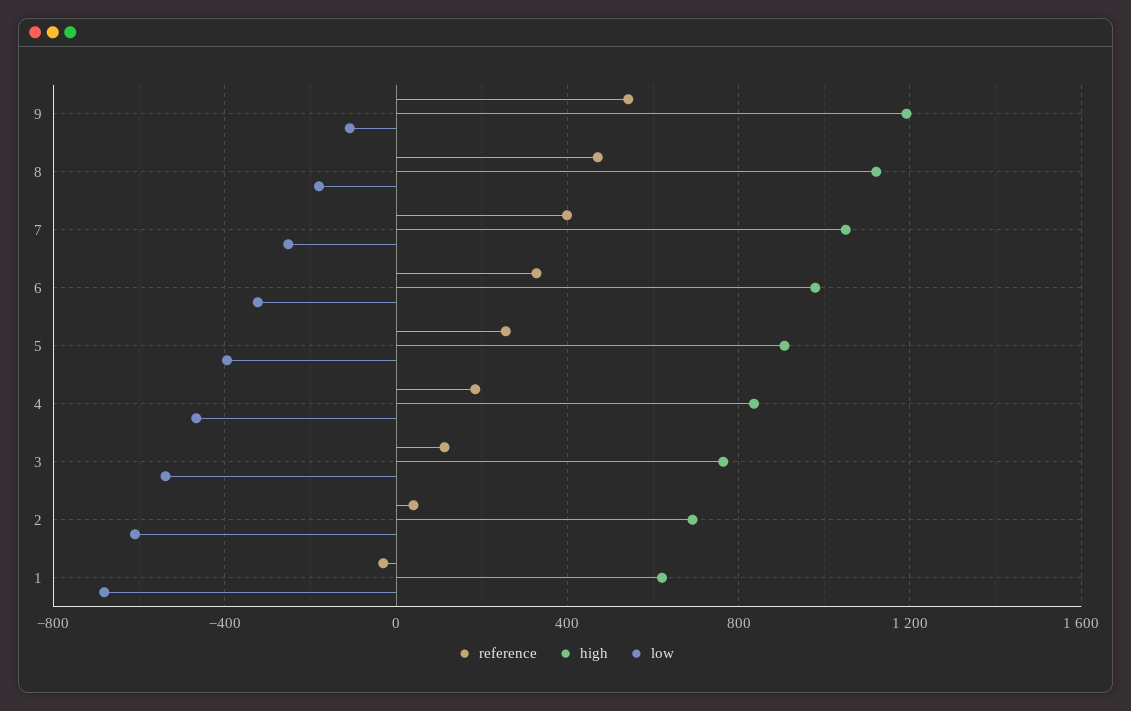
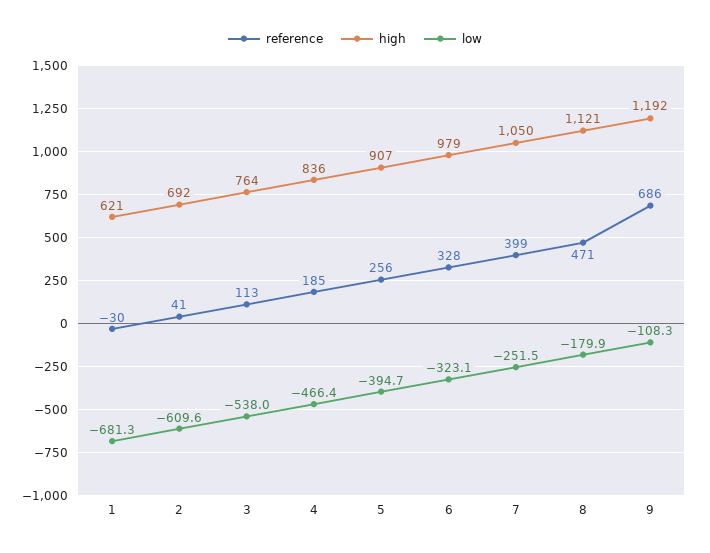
  {
    "reference": {
-     "9": 550,
+     "9": 686,
      "8": 471,
      "7": 399,
      "6": 328,
      "5": 256,
      "4": 185,
      "3": 113,
      "2": 41,
      "1": -30
    },
    "high": {
      "9": 1192,
      "8": 1121,
      "7": 1050,
      "6": 979,
      "5": 907,
      "4": 836,
      "3": 764,
      "2": 692,
      "1": 621
    },
    "low": {
      "9": -108.3,
      "8": -179.9,
      "7": -251.5,
      "6": -323.1,
      "5": -394.7,
      "4": -466.4,
      "3": -538,
      "2": -609.6,
      "1": -681.3
    }
  }

